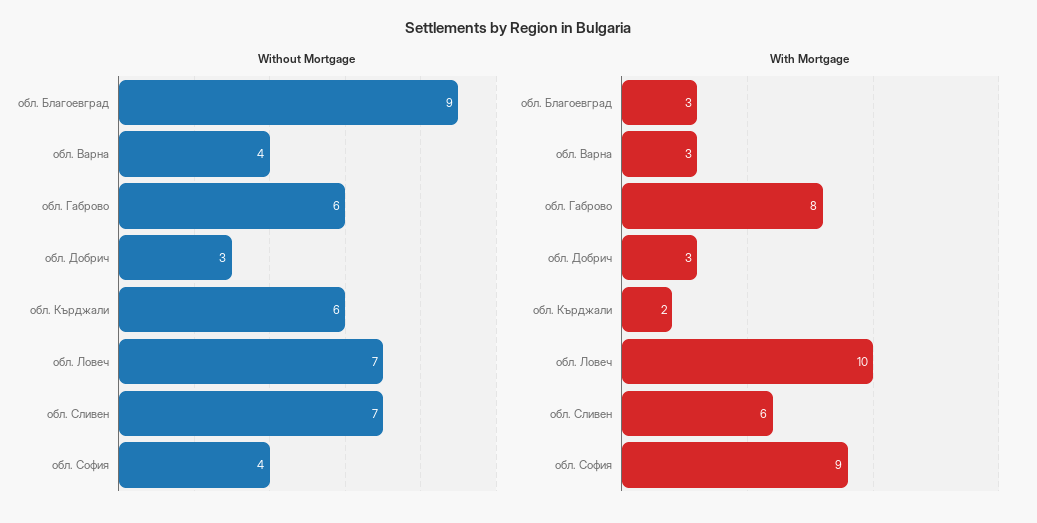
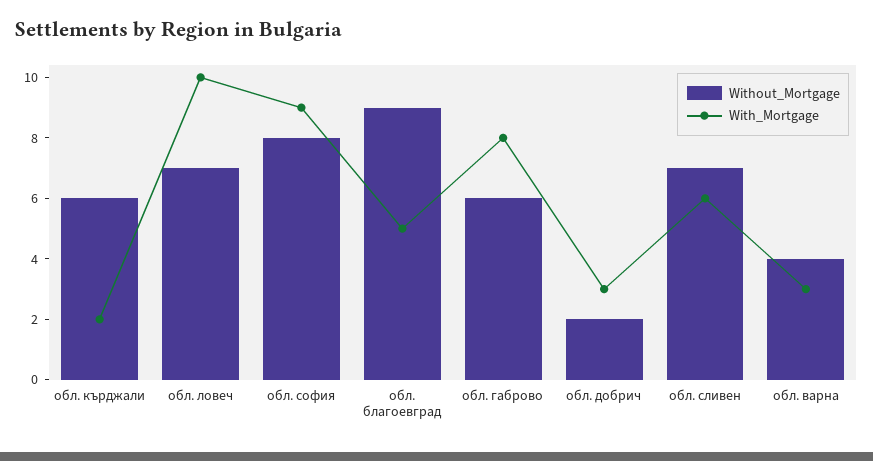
  {
    "Without Mortgage": {
      "обл. Благоевград": 9,
      "обл. Варна": 4,
      "обл. Габрово": 6,
-     "обл. Добрич": 3,
+     "обл. Добрич": 2,
      "обл. Кърджали": 6,
      "обл. Ловеч": 7,
      "обл. Сливен": 7,
-     "обл. София": 4
+     "обл. София": 8
    },
    "With Mortgage": {
-     "обл. Благоевград": 3,
+     "обл. Благоевград": 5,
      "обл. Варна": 3,
      "обл. Габрово": 8,
      "обл. Добрич": 3,
      "обл. Кърджали": 2,
      "обл. Ловеч": 10,
      "обл. Сливен": 6,
      "обл. София": 9
    }
  }

